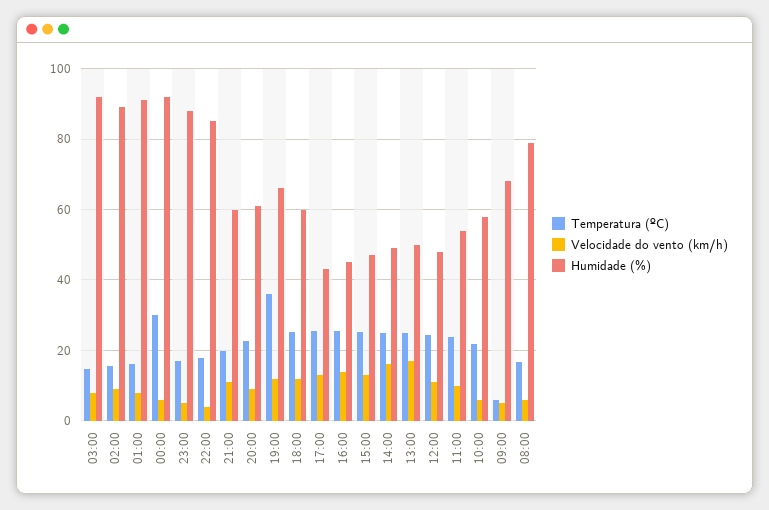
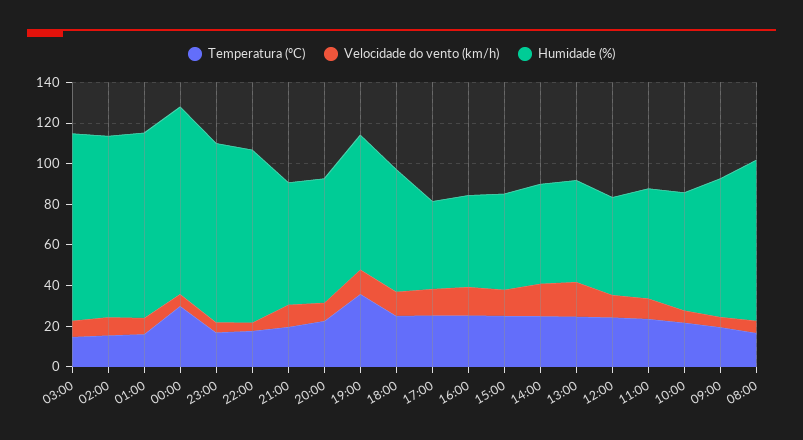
  {
    "Temperatura (ºC)": {
      "03:00": 14,
      "02:00": 16,
      "01:00": 16,
      "00:00": 30,
      "23:00": 18,
      "22:00": 18,
      "21:00": 20,
      "20:00": 22,
      "19:00": 36,
      "18:00": 26,
      "17:00": 26,
      "16:00": 26,
      "15:00": 26,
      "14:00": 26,
      "13:00": 24,
      "12:00": 24,
      "11:00": 24,
      "10:00": 22,
-     "09:00": 6,
+     "09:00": 20,
      "08:00": 16
    },
    "Velocidade do vento (km/h)": {
      "03:00": 8,
      "02:00": 10,
      "01:00": 8,
      "00:00": 6,
      "23:00": 6,
      "22:00": 4,
      "21:00": 12,
      "20:00": 10,
      "19:00": 12,
      "18:00": 12,
      "17:00": 14,
      "16:00": 14,
      "15:00": 14,
      "14:00": 16,
      "13:00": 18,
      "12:00": 12,
      "11:00": 10,
      "10:00": 6,
      "09:00": 6,
      "08:00": 6
    },
    "Humidade (%)": {
      "03:00": 92,
      "02:00": 90,
      "01:00": 92,
      "00:00": 92,
      "23:00": 88,
      "22:00": 86,
      "21:00": 60,
      "20:00": 62,
      "19:00": 66,
      "18:00": 60,
      "17:00": 44,
      "16:00": 46,
      "15:00": 48,
      "14:00": 50,
      "13:00": 50,
      "12:00": 48,
      "11:00": 54,
      "10:00": 58,
      "09:00": 68,
      "08:00": 80
    }
  }

